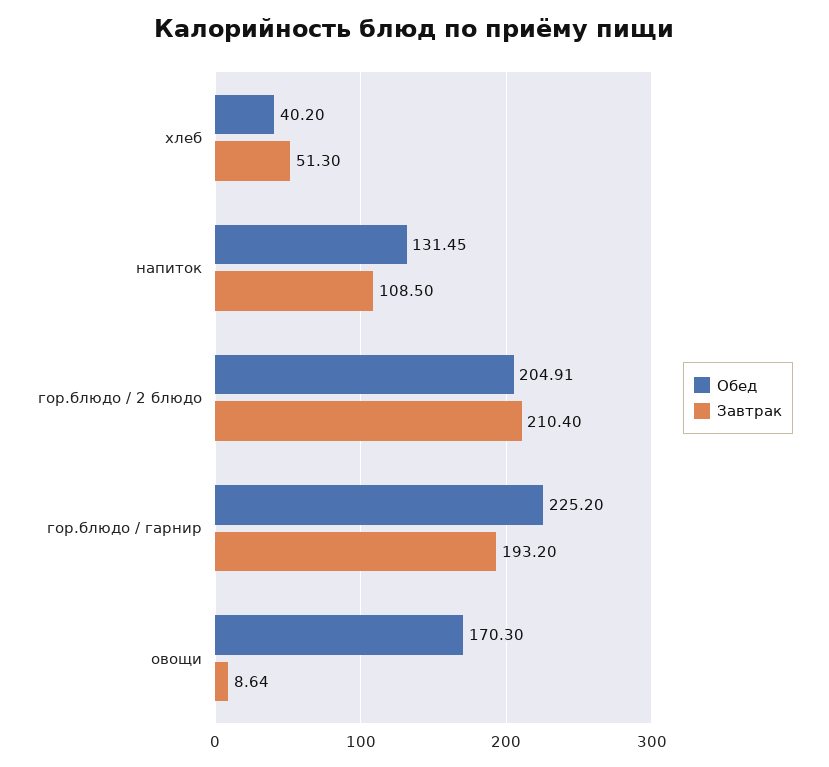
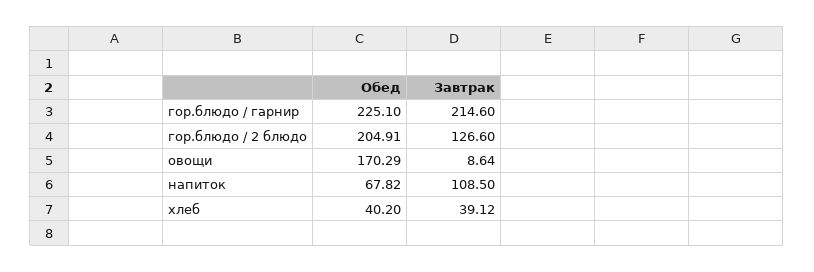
  {
    "Обед": {
      "хлеб": 40.2,
-     "напиток": 131.45,
+     "напиток": 67.82,
      "гор.блюдо / 2 блюдо": 204.91,
-     "гор.блюдо / гарнир": 225.2,
+     "гор.блюдо / гарнир": 225.1,
-     "овощи": 170.3
+     "овощи": 170.29
    },
    "Завтрак": {
-     "хлеб": 51.3,
+     "хлеб": 39.12,
      "напиток": 108.5,
-     "гор.блюдо / 2 блюдо": 210.4,
+     "гор.блюдо / 2 блюдо": 126.6,
-     "гор.блюдо / гарнир": 193.2,
+     "гор.блюдо / гарнир": 214.6,
      "овощи": 8.64
    }
  }

